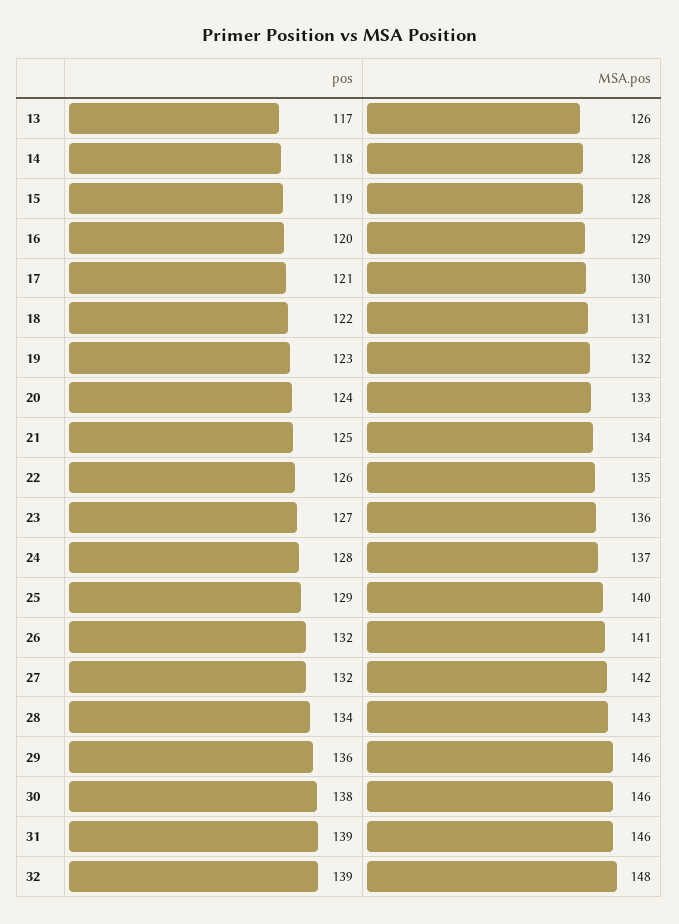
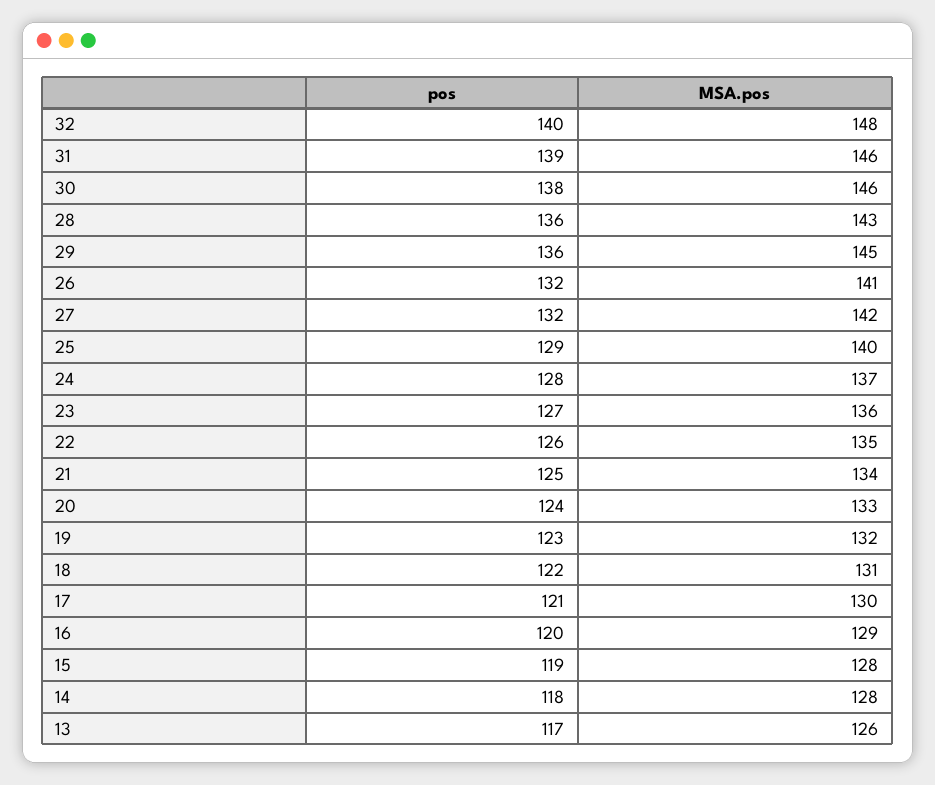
  {
    "pos": {
      "13": 117,
      "14": 118,
      "15": 119,
      "16": 120,
      "17": 121,
      "18": 122,
      "19": 123,
      "20": 124,
      "21": 125,
      "22": 126,
      "23": 127,
      "24": 128,
      "25": 129,
      "26": 132,
      "27": 132,
-     "28": 134,
+     "28": 136,
      "29": 136,
      "30": 138,
      "31": 139,
-     "32": 139
+     "32": 140
    },
    "MSA.pos": {
      "13": 126,
      "14": 128,
      "15": 128,
      "16": 129,
      "17": 130,
      "18": 131,
      "19": 132,
      "20": 133,
      "21": 134,
      "22": 135,
      "23": 136,
      "24": 137,
      "25": 140,
      "26": 141,
      "27": 142,
      "28": 143,
-     "29": 146,
+     "29": 145,
      "30": 146,
      "31": 146,
      "32": 148
    }
  }

